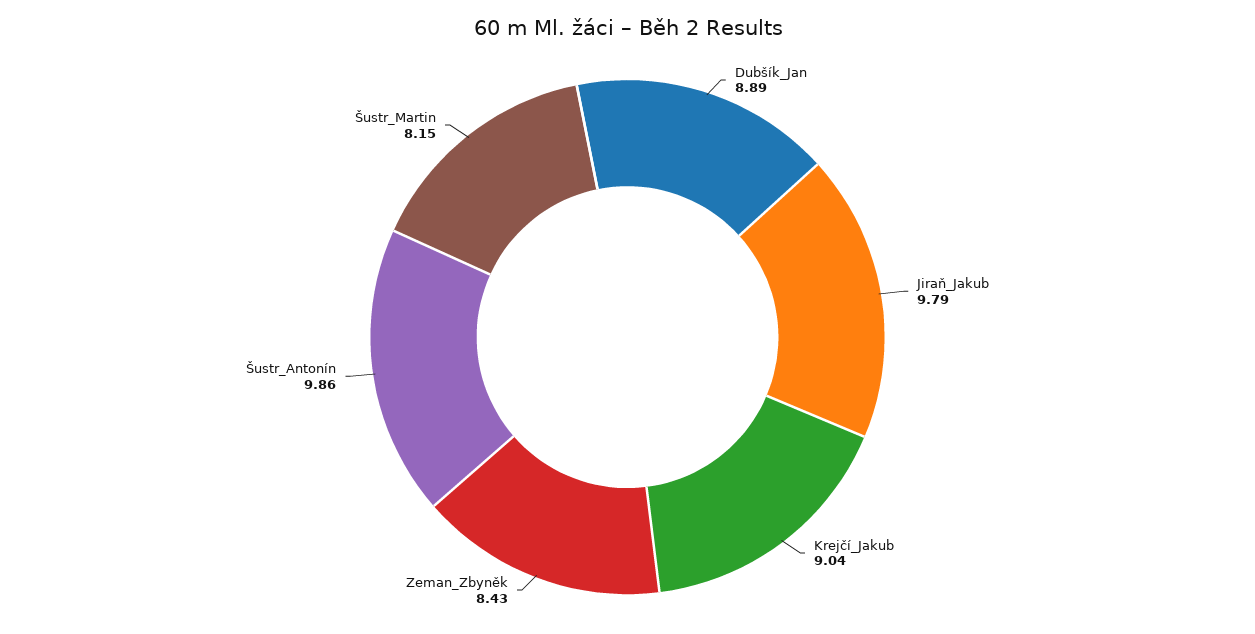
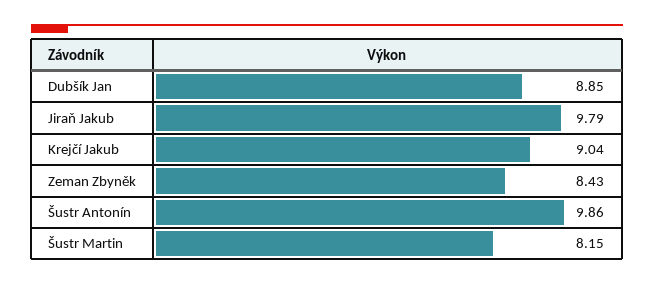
  {
-   "Dubšík_Jan": 8.89,
+   "Dubšík_Jan": 8.85,
    "Jiraň_Jakub": 9.79,
    "Krejčí_Jakub": 9.04,
    "Zeman_Zbyněk": 8.43,
    "Šustr_Antonín": 9.86,
    "Šustr_Martin": 8.15
  }

